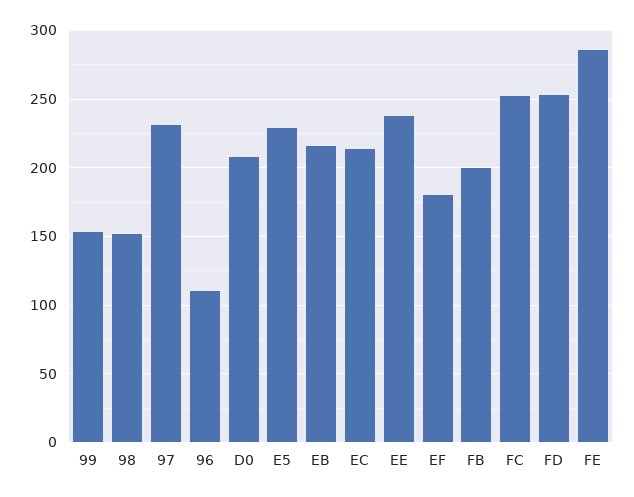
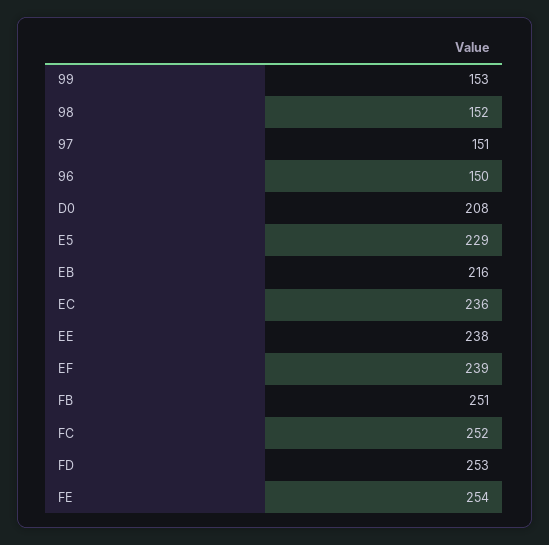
  {
    "99": 153,
    "98": 152,
-   "97": 230,
+   "97": 151,
-   "96": 110,
+   "96": 150,
    "D0": 208,
    "E5": 229,
    "EB": 216,
-   "EC": 215,
+   "EC": 236,
    "EE": 238,
-   "EF": 180,
+   "EF": 239,
-   "FB": 200,
+   "FB": 251,
    "FC": 252,
    "FD": 253,
-   "FE": 285
+   "FE": 254
  }

